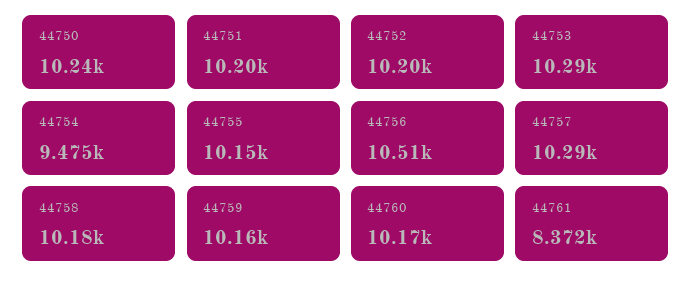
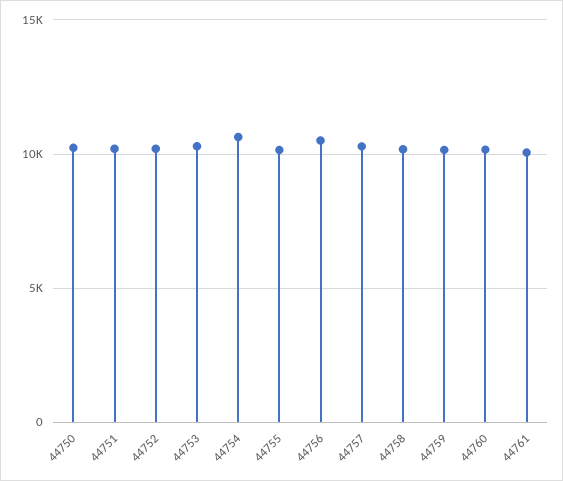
  {
    "44750": 10240,
    "44751": 10200,
    "44752": 10200,
    "44753": 10290,
-   "44754": 9475,
+   "44754": 10500,
    "44755": 10150,
    "44756": 10510,
    "44757": 10290,
    "44758": 10180,
    "44759": 10160,
    "44760": 10170,
-   "44761": 8372
+   "44761": 10000
  }

